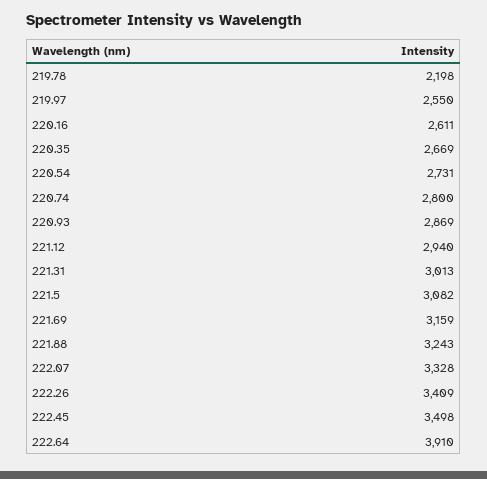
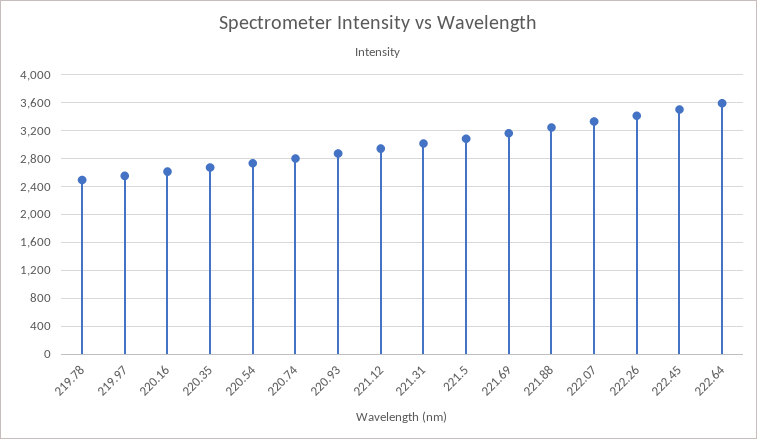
  {
-   "219.78": 2198,
+   "219.78": 2500,
    "219.97": 2550,
    "220.16": 2611,
    "220.35": 2669,
    "220.54": 2731,
    "220.74": 2800,
    "220.93": 2869,
    "221.12": 2940,
    "221.31": 3013,
    "221.5": 3082,
    "221.69": 3159,
    "221.88": 3243,
    "222.07": 3328,
    "222.26": 3409,
    "222.45": 3498,
-   "222.64": 3910
+   "222.64": 3600
  }

